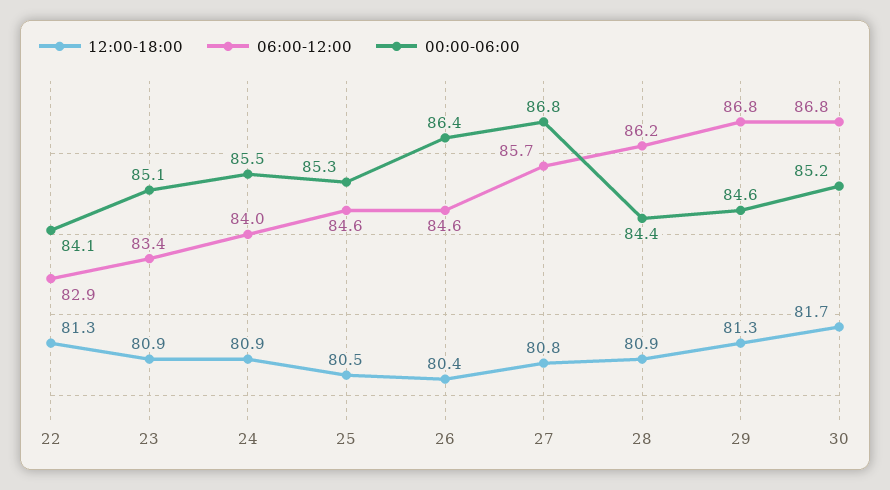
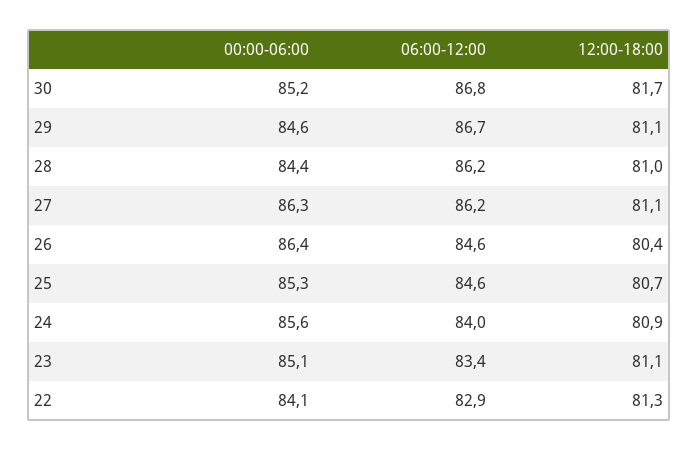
  {
    "12:00-18:00": {
      "22": 81.3,
-     "23": 80.9,
+     "23": 81.1,
      "24": 80.9,
-     "25": 80.5,
+     "25": 80.7,
      "26": 80.4,
-     "27": 80.8,
+     "27": 81.1,
-     "28": 80.9,
+     "28": 81,
-     "29": 81.3,
+     "29": 81.1,
      "30": 81.7
    },
    "06:00-12:00": {
      "22": 82.9,
      "23": 83.4,
      "24": 84,
      "25": 84.6,
      "26": 84.6,
-     "27": 85.7,
+     "27": 86.2,
      "28": 86.2,
-     "29": 86.8,
+     "29": 86.7,
      "30": 86.8
    },
    "00:00-06:00": {
      "22": 84.1,
      "23": 85.1,
-     "24": 85.5,
+     "24": 85.6,
      "25": 85.3,
      "26": 86.4,
-     "27": 86.8,
+     "27": 86.3,
      "28": 84.4,
      "29": 84.6,
      "30": 85.2
    }
  }

